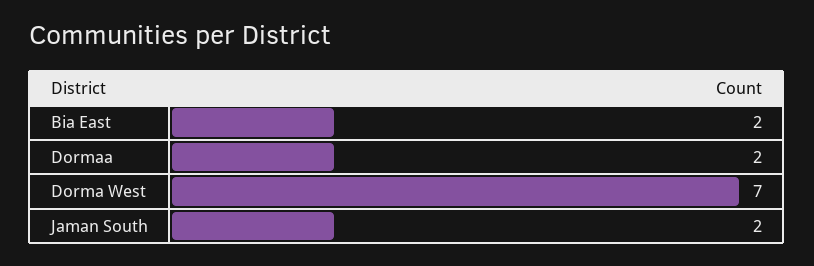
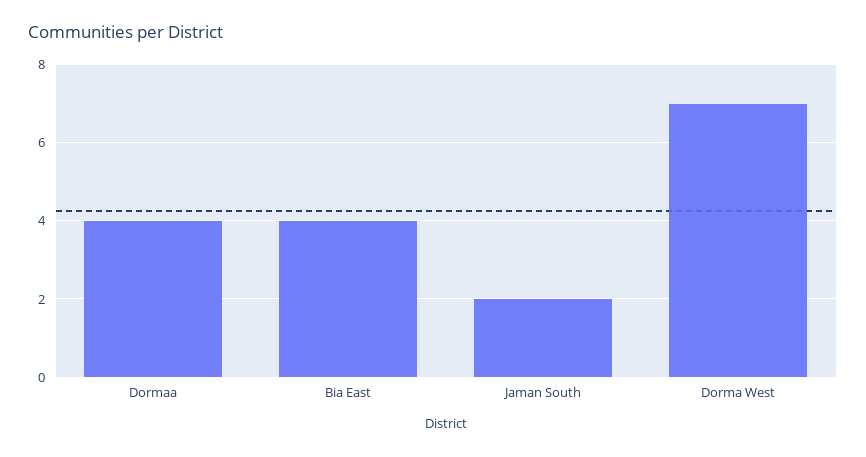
  {
-   "Bia East": 2,
+   "Bia East": 4,
-   "Dormaa": 2,
+   "Dormaa": 4,
    "Dorma West": 7,
    "Jaman South": 2
  }

